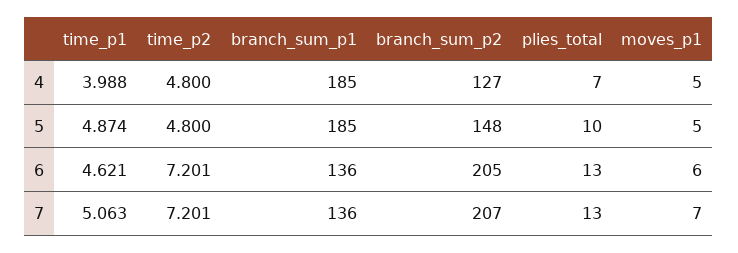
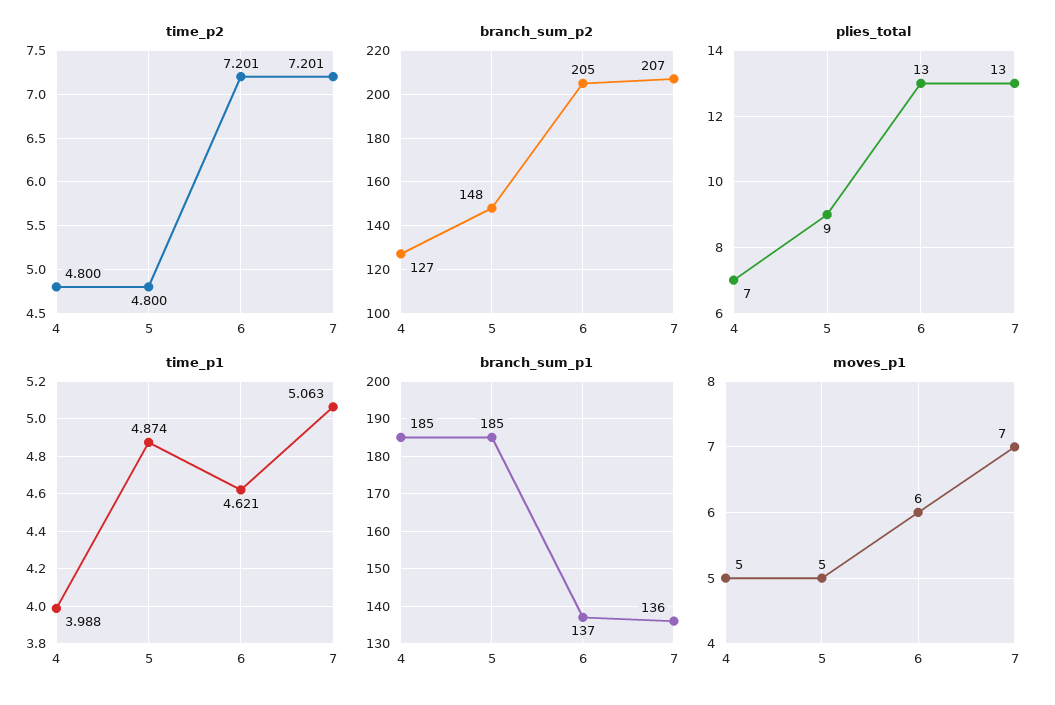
  {
    "time_p1": {
      "4": 3.988,
      "5": 4.874,
      "6": 4.621,
      "7": 5.063
    },
    "time_p2": {
      "4": 4.8,
      "5": 4.8,
      "6": 7.201,
      "7": 7.201
    },
    "branch_sum_p1": {
      "4": 185,
      "5": 185,
-     "6": 136,
+     "6": 137,
      "7": 136
    },
    "branch_sum_p2": {
      "4": 127,
      "5": 148,
      "6": 205,
      "7": 207
    },
    "plies_total": {
      "4": 7,
-     "5": 10,
+     "5": 9,
      "6": 13,
      "7": 13
    },
    "moves_p1": {
      "4": 5,
      "5": 5,
      "6": 6,
      "7": 7
    }
  }

